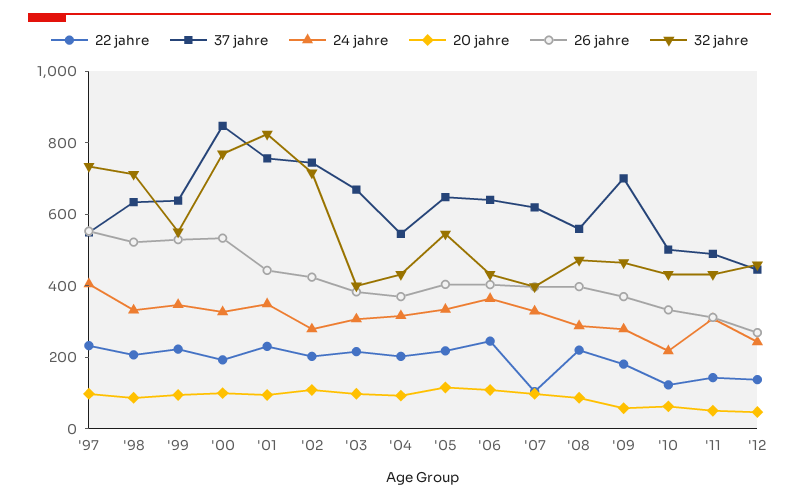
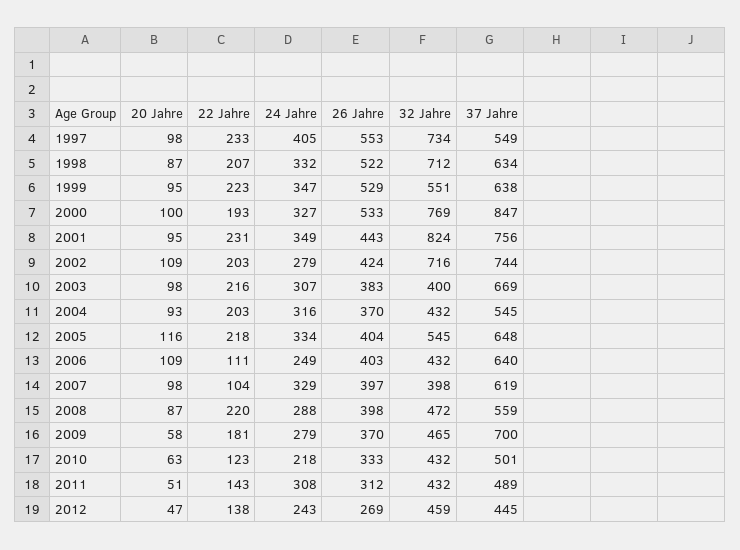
  {
    "22 jahre": {
      "'97": 233,
      "'98": 207,
      "'99": 223,
      "'00": 193,
      "'01": 231,
      "'02": 203,
      "'03": 216,
      "'04": 203,
      "'05": 218,
-     "'06": 250,
+     "'06": 111,
      "'07": 104,
      "'08": 220,
      "'09": 181,
      "'10": 123,
      "'11": 143,
      "'12": 138
    },
    "37 jahre": {
      "'97": 549,
      "'98": 634,
      "'99": 638,
      "'00": 847,
      "'01": 756,
      "'02": 744,
      "'03": 669,
      "'04": 545,
      "'05": 648,
      "'06": 640,
      "'07": 619,
      "'08": 559,
      "'09": 700,
      "'10": 501,
      "'11": 489,
      "'12": 445
    },
    "24 jahre": {
      "'97": 405,
      "'98": 332,
      "'99": 347,
      "'00": 327,
      "'01": 349,
      "'02": 279,
      "'03": 307,
      "'04": 316,
      "'05": 334,
-     "'06": 350,
+     "'06": 249,
      "'07": 329,
      "'08": 288,
      "'09": 279,
      "'10": 218,
      "'11": 308,
      "'12": 243
    },
    "20 jahre": {
      "'97": 98,
      "'98": 87,
      "'99": 95,
      "'00": 100,
      "'01": 95,
      "'02": 109,
      "'03": 98,
      "'04": 93,
      "'05": 116,
      "'06": 109,
      "'07": 98,
      "'08": 87,
      "'09": 58,
      "'10": 63,
      "'11": 51,
      "'12": 47
    },
    "26 jahre": {
      "'97": 553,
      "'98": 522,
      "'99": 529,
      "'00": 533,
      "'01": 443,
      "'02": 424,
      "'03": 383,
      "'04": 370,
      "'05": 404,
      "'06": 403,
      "'07": 397,
      "'08": 398,
      "'09": 370,
      "'10": 333,
      "'11": 312,
      "'12": 269
    },
    "32 jahre": {
      "'97": 734,
      "'98": 712,
      "'99": 551,
      "'00": 769,
      "'01": 824,
      "'02": 716,
      "'03": 400,
      "'04": 432,
      "'05": 545,
      "'06": 432,
      "'07": 398,
      "'08": 472,
      "'09": 465,
      "'10": 432,
      "'11": 432,
      "'12": 459
    }
  }

